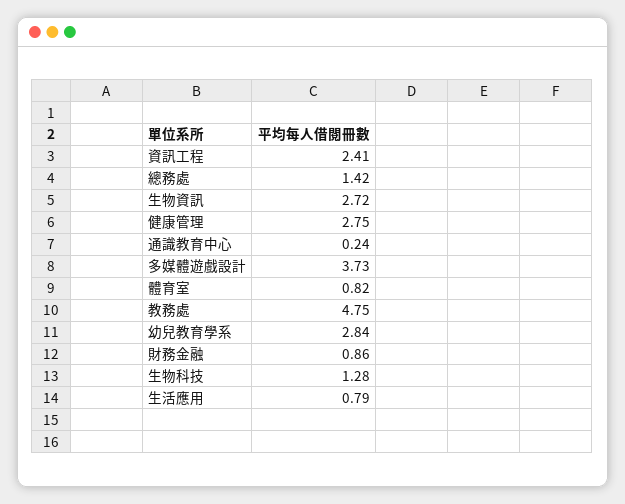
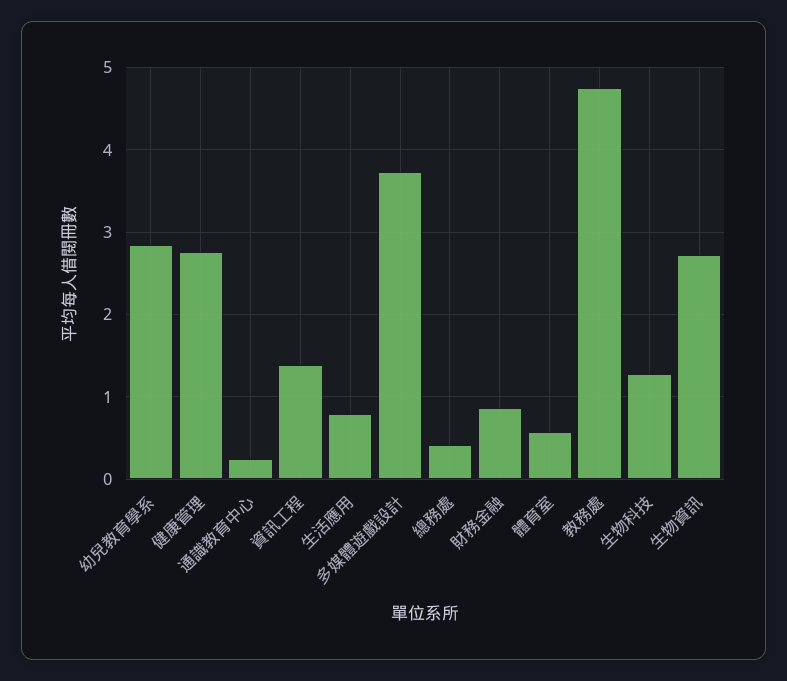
  {
-   "資訊工程": 2.41,
+   "資訊工程": 1.4,
-   "總務處": 1.42,
+   "總務處": 0.4,
    "生物資訊": 2.72,
    "健康管理": 2.75,
    "通識教育中心": 0.24,
    "多媒體遊戲設計": 3.73,
-   "體育室": 0.82,
+   "體育室": 0.6,
    "教務處": 4.75,
    "幼兒教育學系": 2.84,
    "財務金融": 0.86,
    "生物科技": 1.28,
    "生活應用": 0.79
  }

